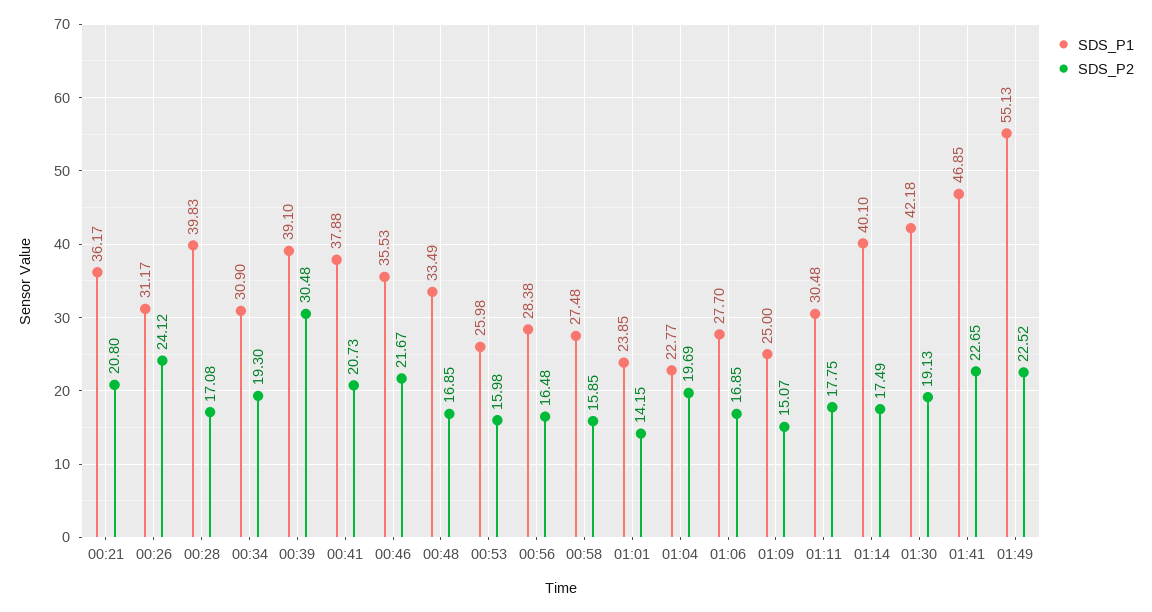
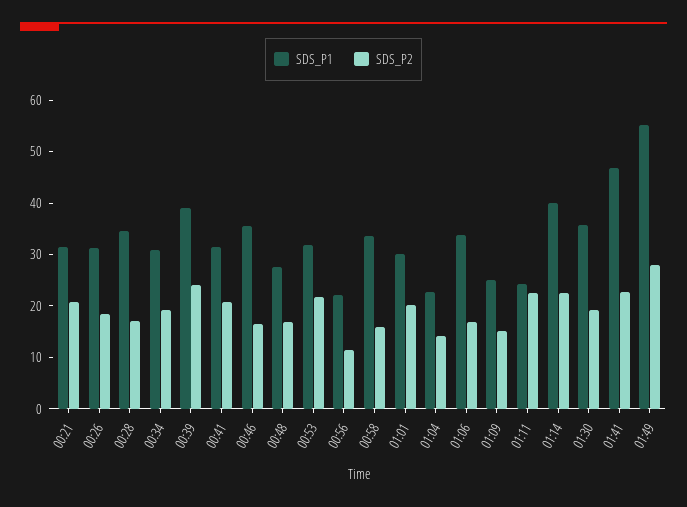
  {
    "SDS_P1": {
-     "00:21": 36.17,
+     "00:21": 32,
      "00:26": 31.17,
-     "00:28": 39.83,
+     "00:28": 34,
      "00:34": 30.9,
      "00:39": 39.1,
-     "00:41": 37.88,
+     "00:41": 32,
      "00:46": 35.53,
-     "00:48": 33.49,
+     "00:48": 28,
-     "00:53": 25.98,
+     "00:53": 32,
-     "00:56": 28.38,
+     "00:56": 22,
-     "00:58": 27.48,
+     "00:58": 34,
-     "01:01": 23.85,
+     "01:01": 30,
      "01:04": 22.77,
-     "01:06": 27.7,
+     "01:06": 34,
      "01:09": 25,
-     "01:11": 30.48,
+     "01:11": 24,
      "01:14": 40.1,
-     "01:30": 42.18,
+     "01:30": 36,
      "01:41": 46.85,
      "01:49": 55.13
    },
    "SDS_P2": {
      "00:21": 20.8,
-     "00:26": 24.12,
+     "00:26": 18,
      "00:28": 17.08,
      "00:34": 19.3,
-     "00:39": 30.48,
+     "00:39": 24,
      "00:41": 20.73,
-     "00:46": 21.67,
+     "00:46": 16,
      "00:48": 16.85,
-     "00:53": 15.98,
+     "00:53": 22,
-     "00:56": 16.48,
+     "00:56": 12,
      "00:58": 15.85,
-     "01:01": 14.15,
+     "01:01": 20,
-     "01:04": 19.69,
+     "01:04": 14,
      "01:06": 16.85,
      "01:09": 15.07,
-     "01:11": 17.75,
+     "01:11": 22,
-     "01:14": 17.49,
+     "01:14": 22,
      "01:30": 19.13,
      "01:41": 22.65,
-     "01:49": 22.52
+     "01:49": 28
    }
  }

